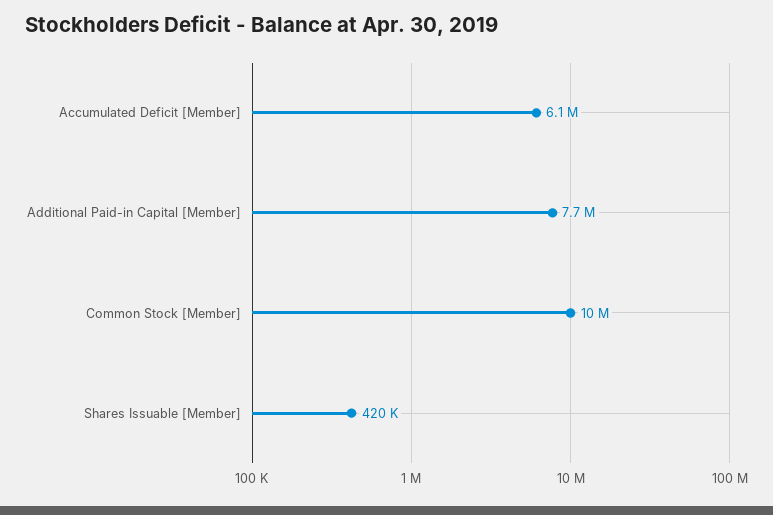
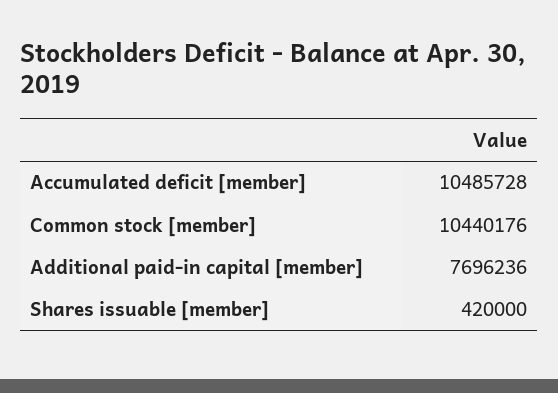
  {
-   "Accumulated Deficit [Member]": 6100000,
+   "Accumulated Deficit [Member]": 10485728,
    "Additional Paid-in Capital [Member]": 7696236,
    "Common Stock [Member]": 10440176,
    "Shares Issuable [Member]": 420000
  }

